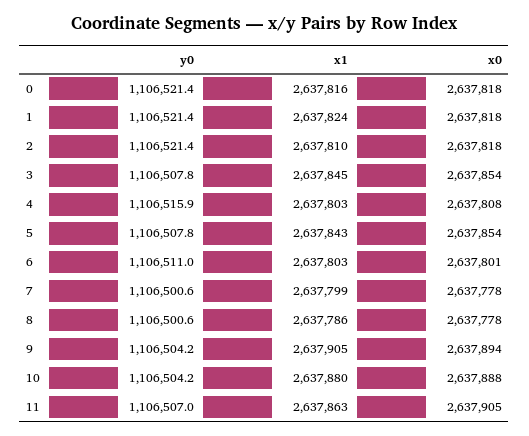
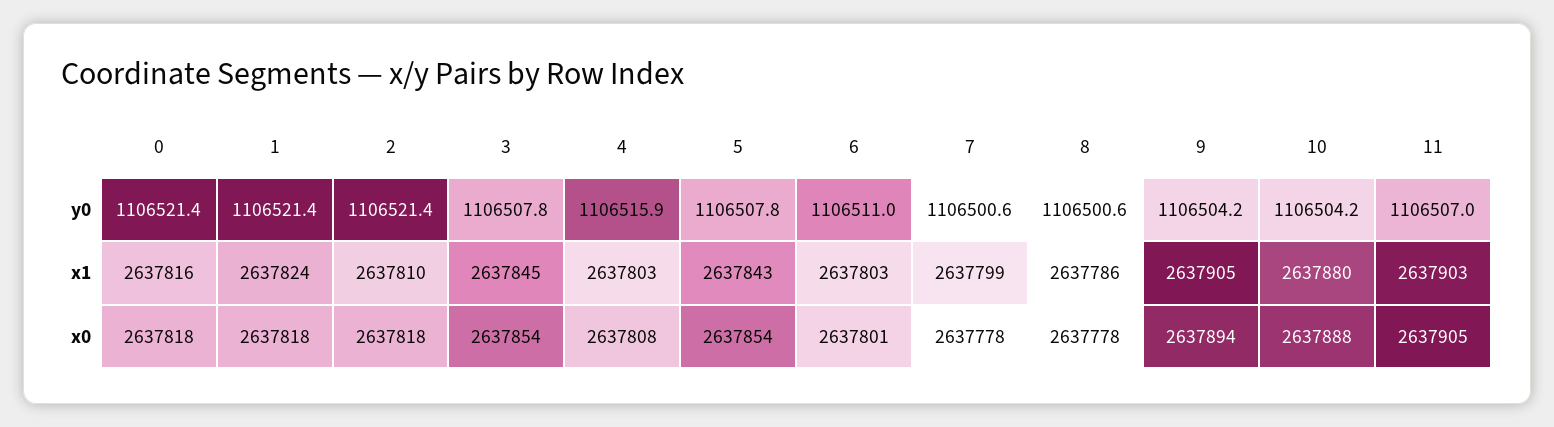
  {
    "y0": {
      "0": 1106521.4,
      "1": 1106521.4,
      "2": 1106521.4,
      "3": 1106507.8,
      "4": 1106515.9,
      "5": 1106507.8,
      "6": 1106511,
      "7": 1106500.6,
      "8": 1106500.6,
      "9": 1106504.2,
      "10": 1106504.2,
      "11": 1106507
    },
    "x1": {
      "0": 2637816,
      "1": 2637824,
      "2": 2637810,
      "3": 2637845,
      "4": 2637803,
      "5": 2637843,
      "6": 2637803,
      "7": 2637799,
      "8": 2637786,
      "9": 2637905,
      "10": 2637880,
-     "11": 2637863
+     "11": 2637903
    },
    "x0": {
      "0": 2637818,
      "1": 2637818,
      "2": 2637818,
      "3": 2637854,
      "4": 2637808,
      "5": 2637854,
      "6": 2637801,
      "7": 2637778,
      "8": 2637778,
      "9": 2637894,
      "10": 2637888,
      "11": 2637905
    }
  }

